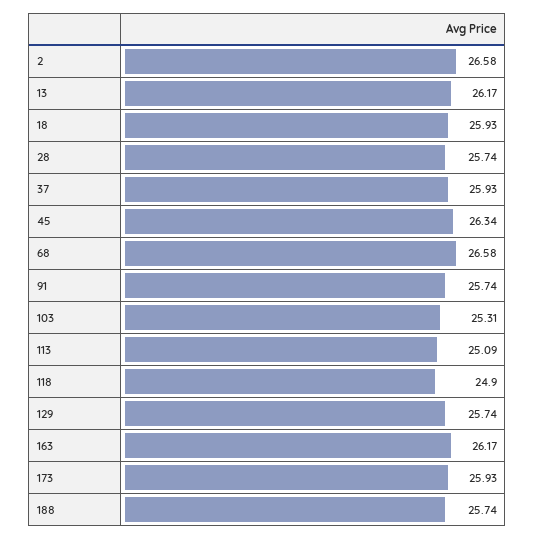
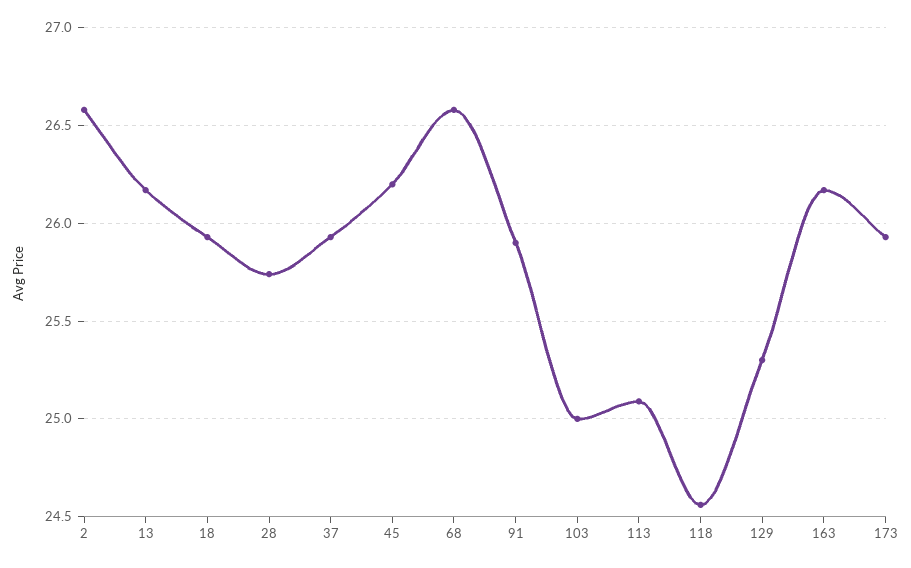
  {
    "2": 26.58,
    "13": 26.17,
    "18": 25.93,
    "28": 25.74,
    "37": 25.93,
-   "45": 26.34,
+   "45": 26.2,
    "68": 26.58,
-   "91": 25.74,
+   "91": 25.9,
-   "103": 25.31,
+   "103": 25,
    "113": 25.09,
-   "118": 24.9,
+   "118": 24.55,
-   "129": 25.74,
+   "129": 25.3,
    "163": 26.17,
-   "173": 25.93,
+   "173": 25.93
-   "188": 25.74
  }

